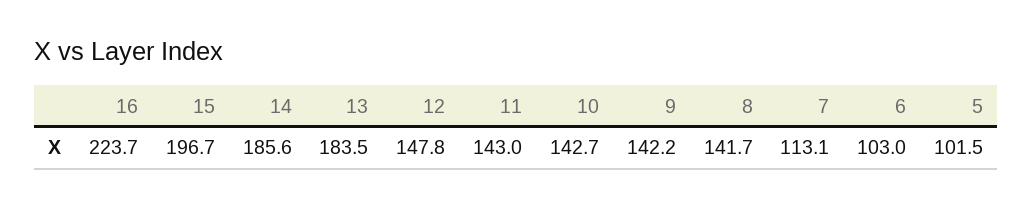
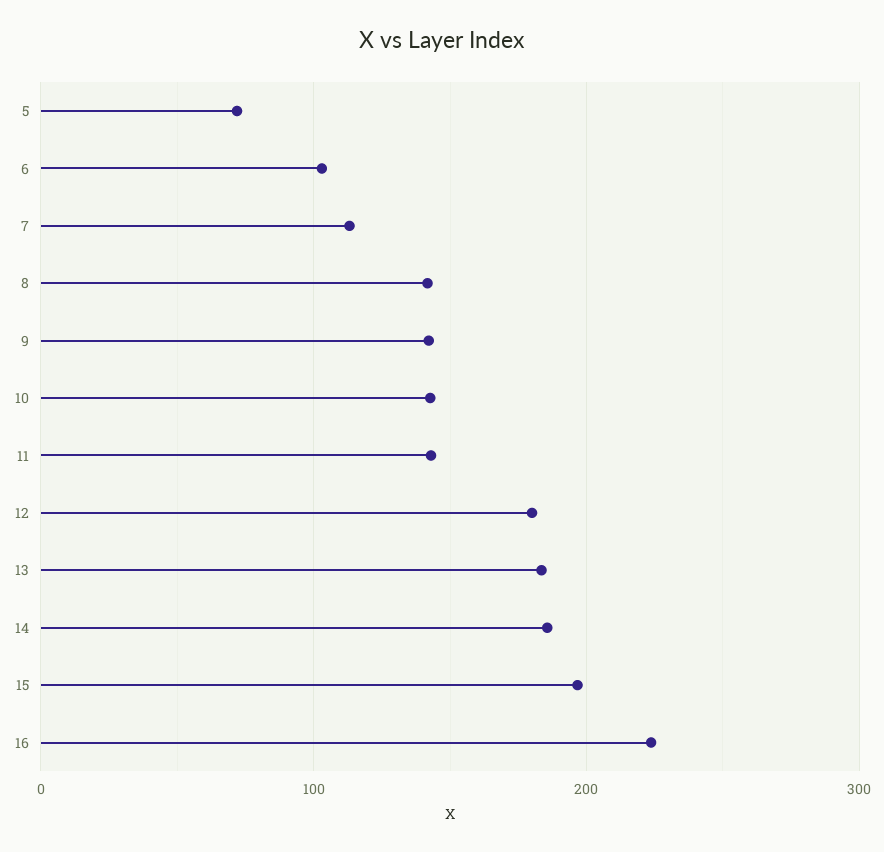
  {
    "16": 223.7,
    "15": 196.7,
    "14": 185.6,
    "13": 183.5,
-   "12": 147.8,
+   "12": 180,
    "11": 143,
    "10": 142.7,
    "9": 142.2,
    "8": 141.7,
    "7": 113.1,
    "6": 103,
-   "5": 101.5
+   "5": 70
  }

